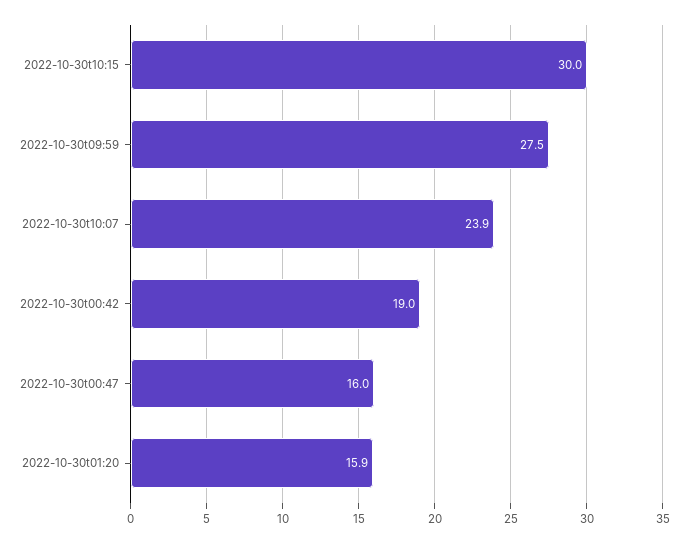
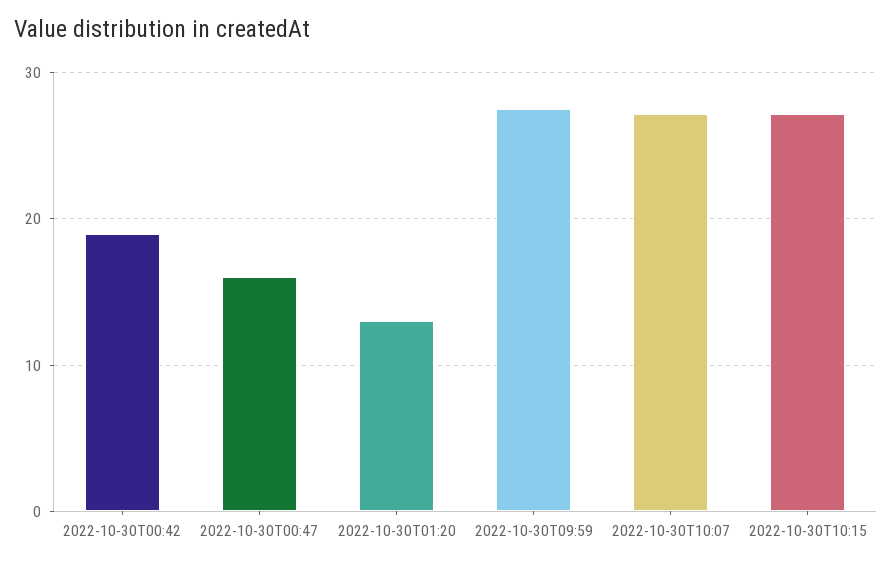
  {
-   "2022-10-30t10:15": 30,
+   "2022-10-30t10:15": 27,
    "2022-10-30t09:59": 27.5,
-   "2022-10-30t10:07": 23.9,
+   "2022-10-30t10:07": 27,
    "2022-10-30t00:42": 19,
    "2022-10-30t00:47": 16,
-   "2022-10-30t01:20": 15.9
+   "2022-10-30t01:20": 13
  }

